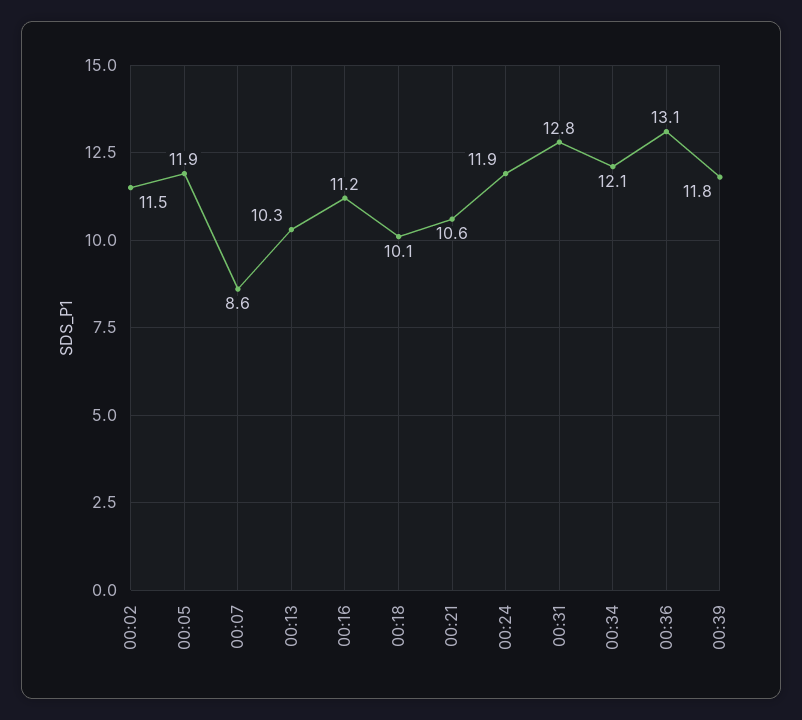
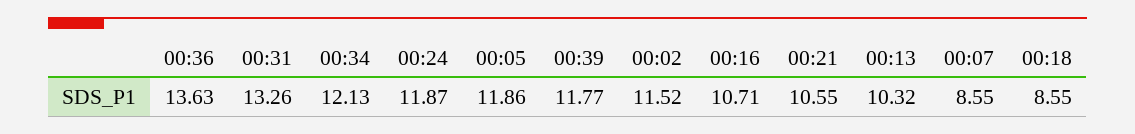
  {
    "00:02": 11.52,
    "00:05": 11.86,
    "00:07": 8.55,
    "00:13": 10.32,
-   "00:16": 11.2,
+   "00:16": 10.71,
-   "00:18": 10.1,
+   "00:18": 8.55,
    "00:21": 10.55,
    "00:24": 11.87,
-   "00:31": 12.8,
+   "00:31": 13.26,
    "00:34": 12.13,
-   "00:36": 13.1,
+   "00:36": 13.63,
    "00:39": 11.77
  }

